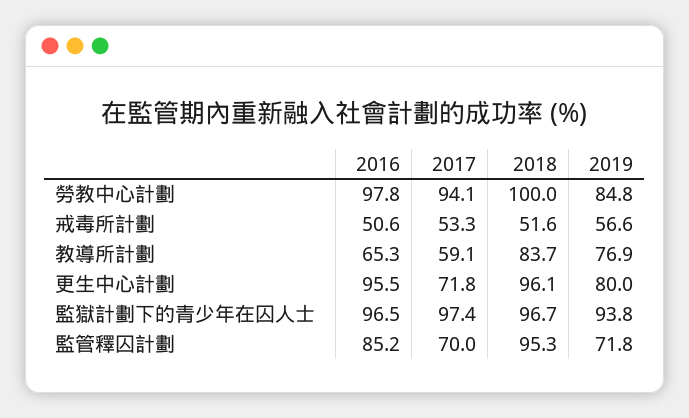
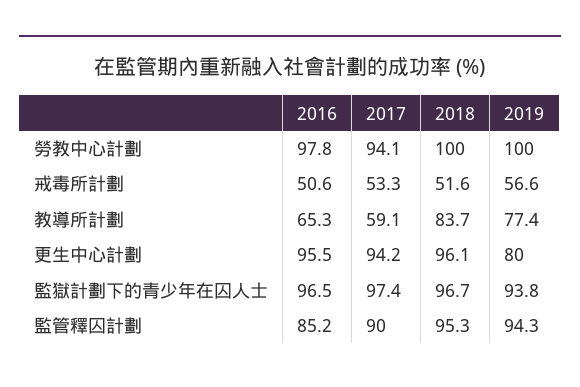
  {
    "2016": {
      "勞教中心計劃": 97.8,
      "戒毒所計劃": 50.6,
      "教導所計劃": 65.3,
      "更生中心計劃": 95.5,
      "監獄計劃下的青少年在囚人士": 96.5,
      "監管釋囚計劃": 85.2
    },
    "2017": {
      "勞教中心計劃": 94.1,
      "戒毒所計劃": 53.3,
      "教導所計劃": 59.1,
-     "更生中心計劃": 71.8,
+     "更生中心計劃": 94.2,
      "監獄計劃下的青少年在囚人士": 97.4,
-     "監管釋囚計劃": 70
+     "監管釋囚計劃": 90
    },
    "2018": {
      "勞教中心計劃": 100,
      "戒毒所計劃": 51.6,
      "教導所計劃": 83.7,
      "更生中心計劃": 96.1,
      "監獄計劃下的青少年在囚人士": 96.7,
      "監管釋囚計劃": 95.3
    },
    "2019": {
-     "勞教中心計劃": 84.8,
+     "勞教中心計劃": 100,
      "戒毒所計劃": 56.6,
-     "教導所計劃": 76.9,
+     "教導所計劃": 77.4,
      "更生中心計劃": 80,
      "監獄計劃下的青少年在囚人士": 93.8,
-     "監管釋囚計劃": 71.8
+     "監管釋囚計劃": 94.3
    }
  }

